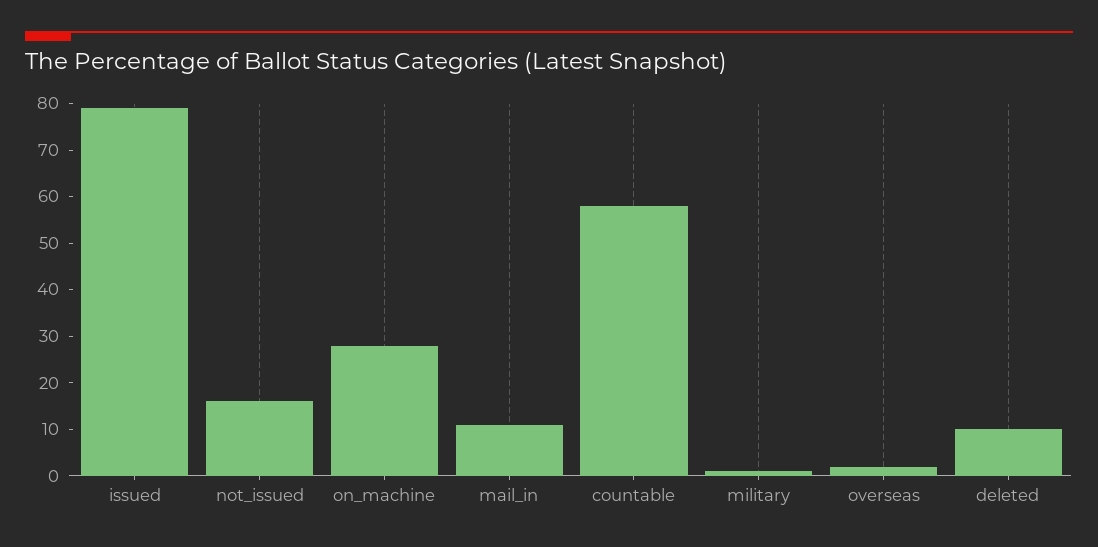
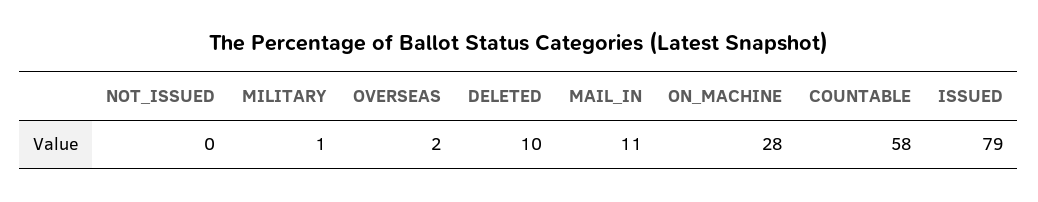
  {
    "issued": 79,
-   "not_issued": 15,
+   "not_issued": 0,
    "on_machine": 28,
    "mail_in": 11,
    "countable": 58,
    "military": 1,
    "overseas": 2,
    "deleted": 10
  }

